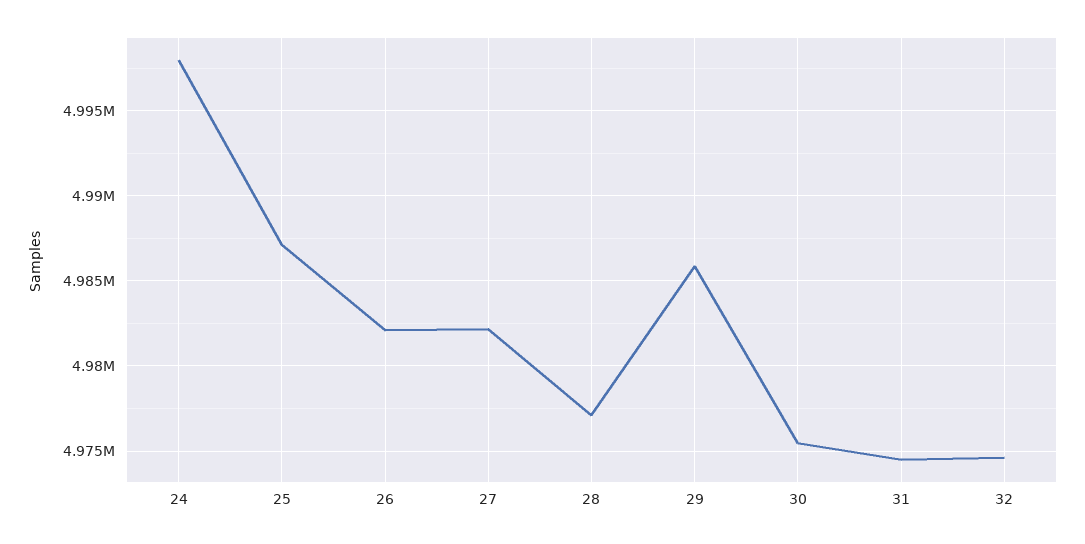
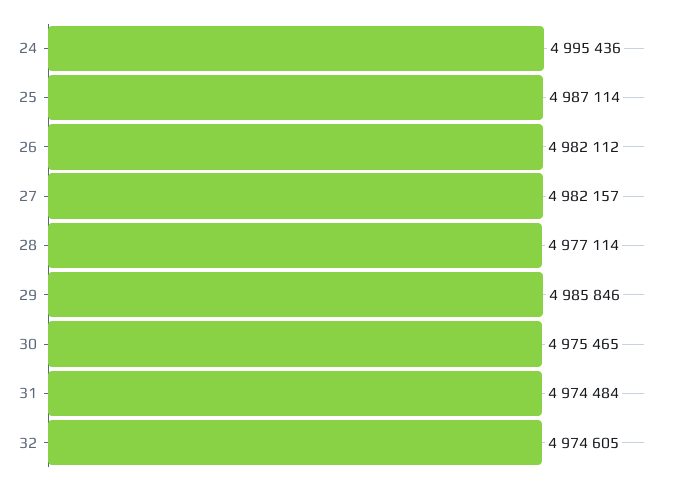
  {
-   "24": 4998000,
+   "24": 4995436,
    "25": 4987114,
    "26": 4982112,
    "27": 4982157,
    "28": 4977114,
    "29": 4985846,
    "30": 4975465,
    "31": 4974484,
    "32": 4974605
  }

